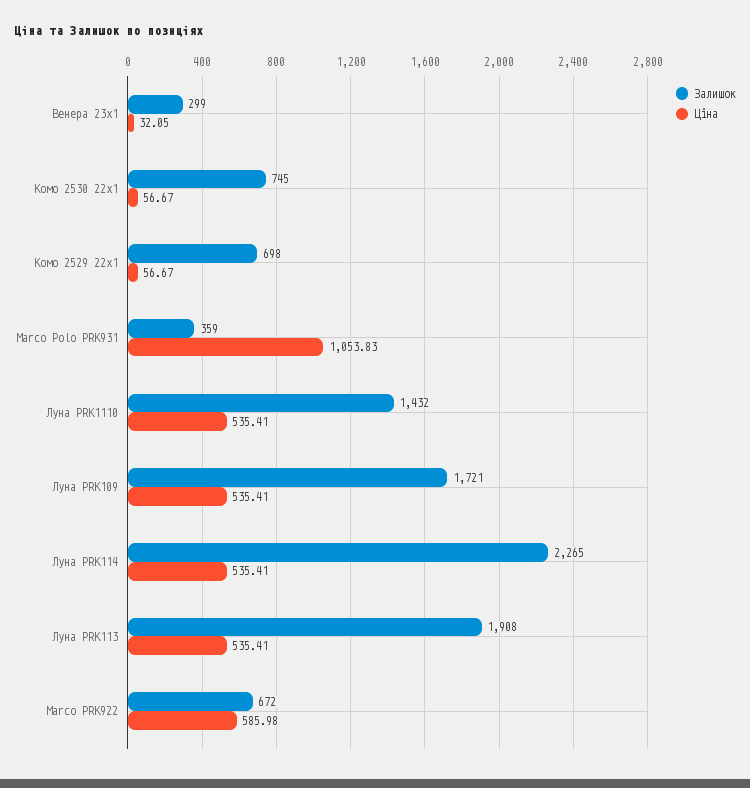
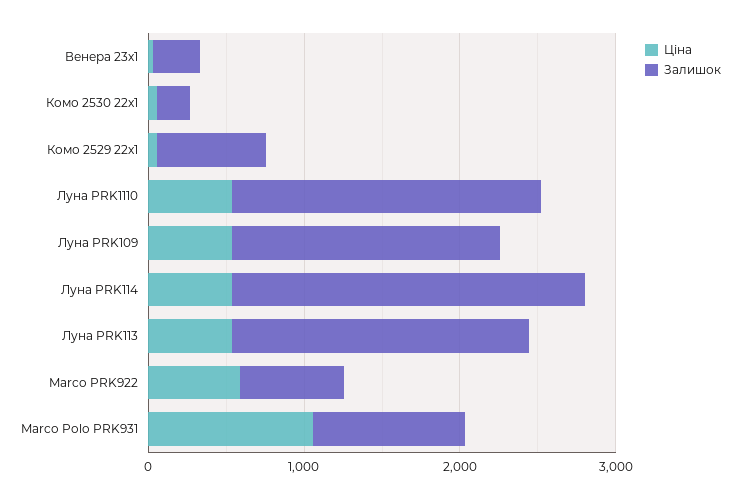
  {
    "Залишок": {
      "Венера 23x1": 299,
-     "Комо 2530 22x1": 745,
+     "Комо 2530 22x1": 200,
      "Комо 2529 22x1": 698,
-     "Marco Polo PRK931": 359,
+     "Marco Polo PRK931": 1000,
-     "Луна PRK1110": 1432,
+     "Луна PRK1110": 2000,
      "Луна PRK109": 1721,
      "Луна PRK114": 2265,
      "Луна PRK113": 1908,
      "Marco PRK922": 672
    },
    "Ціна": {
      "Венера 23x1": 32.05,
      "Комо 2530 22x1": 56.67,
      "Комо 2529 22x1": 56.67,
      "Marco Polo PRK931": 1053.83,
      "Луна PRK1110": 535.41,
      "Луна PRK109": 535.41,
      "Луна PRK114": 535.41,
      "Луна PRK113": 535.41,
      "Marco PRK922": 585.98
    }
  }

